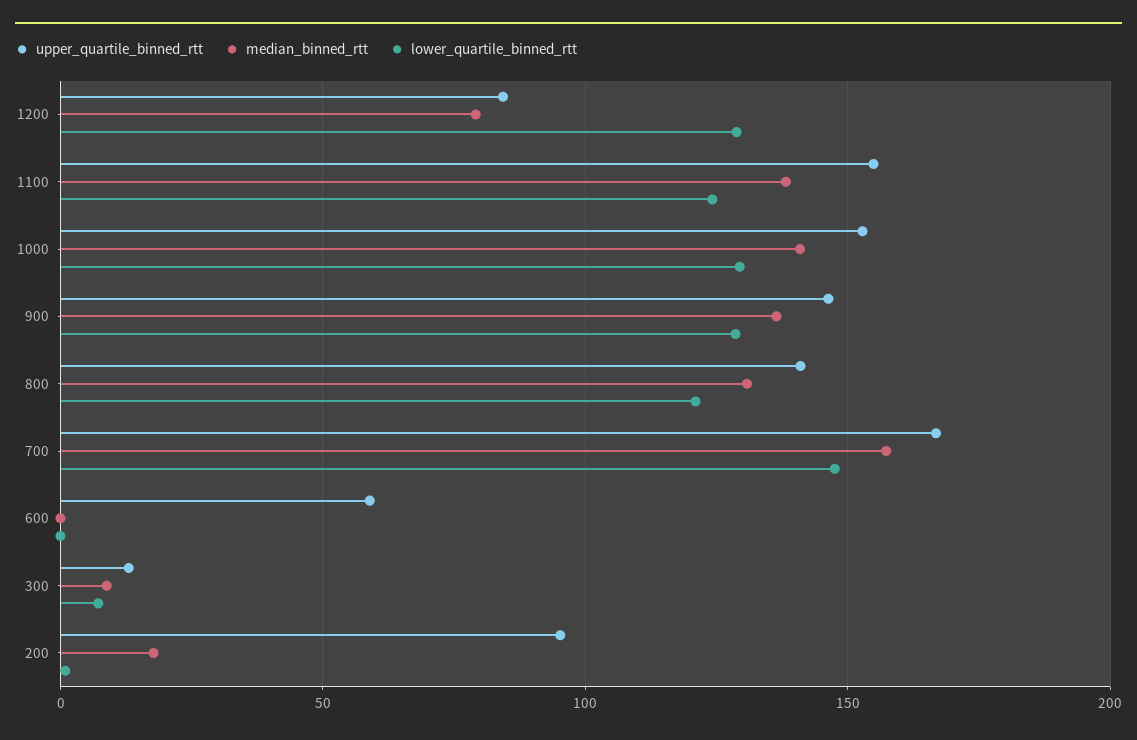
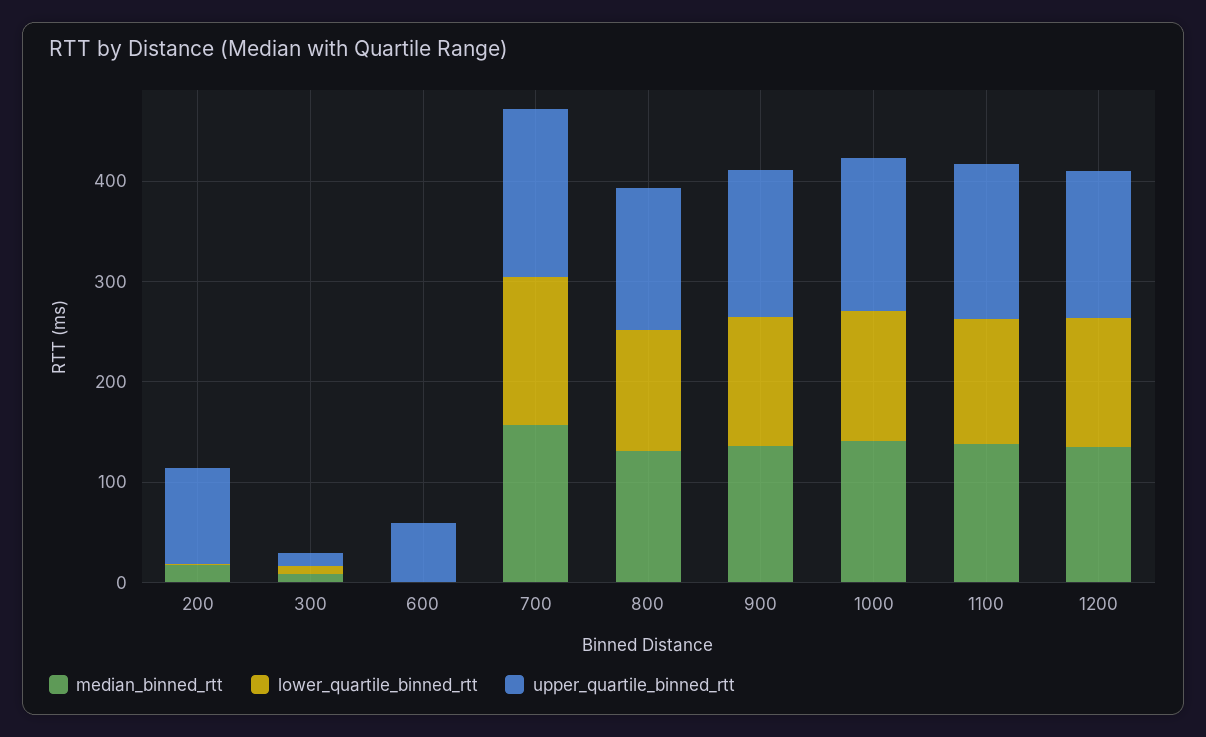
  {
    "upper_quartile_binned_rtt": {
-     "1200": 85,
+     "1200": 140,
      "1100": 155,
      "1000": 155,
      "900": 145,
      "800": 140,
      "700": 165,
      "600": 60,
      "300": 15,
      "200": 95
    },
    "median_binned_rtt": {
-     "1200": 80,
+     "1200": 140,
      "1100": 140,
      "1000": 140,
      "900": 135,
      "800": 130,
      "700": 155,
      "600": 0,
      "300": 10,
      "200": 20
    },
    "lower_quartile_binned_rtt": {
      "1200": 130,
      "1100": 125,
      "1000": 130,
      "900": 130,
      "800": 120,
      "700": 150,
      "600": 0,
      "300": 5,
      "200": 0
    }
  }

